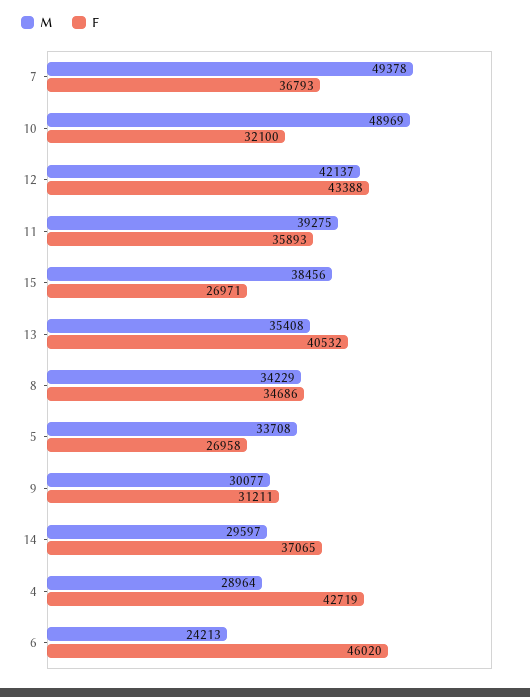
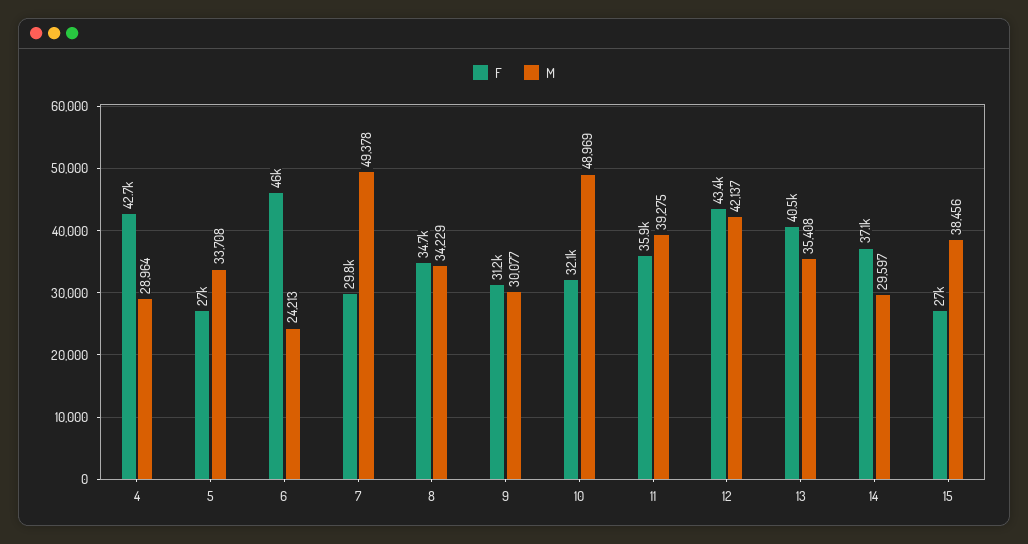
  {
    "M": {
      "7": 49378,
      "10": 48969,
      "12": 42137,
      "11": 39275,
      "15": 38456,
      "13": 35408,
      "8": 34229,
      "5": 33708,
      "9": 30077,
      "14": 29597,
      "4": 28964,
      "6": 24213
    },
    "F": {
-     "7": 36793,
+     "7": 29800,
      "10": 32100,
      "12": 43388,
      "11": 35893,
      "15": 26971,
      "13": 40532,
      "8": 34686,
      "5": 26958,
      "9": 31211,
      "14": 37065,
      "4": 42719,
      "6": 46020
    }
  }

